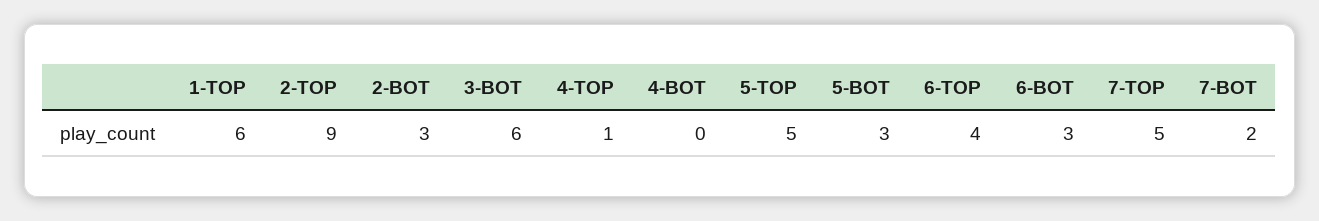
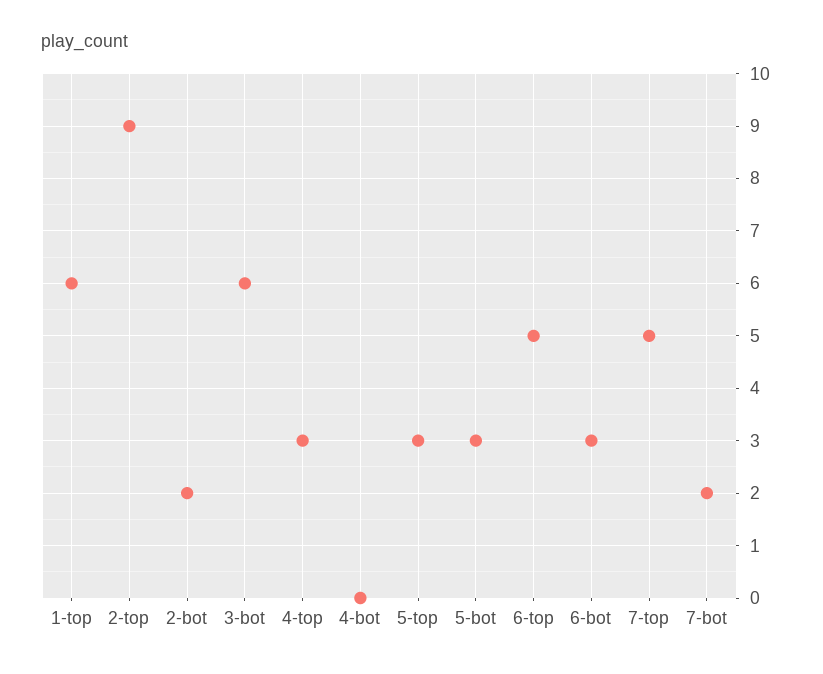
  {
    "1-TOP": 6,
    "2-TOP": 9,
-   "2-BOT": 3,
+   "2-BOT": 2,
    "3-BOT": 6,
-   "4-TOP": 1,
+   "4-TOP": 3,
    "4-BOT": 0,
-   "5-TOP": 5,
+   "5-TOP": 3,
    "5-BOT": 3,
-   "6-TOP": 4,
+   "6-TOP": 5,
    "6-BOT": 3,
    "7-TOP": 5,
    "7-BOT": 2
  }

